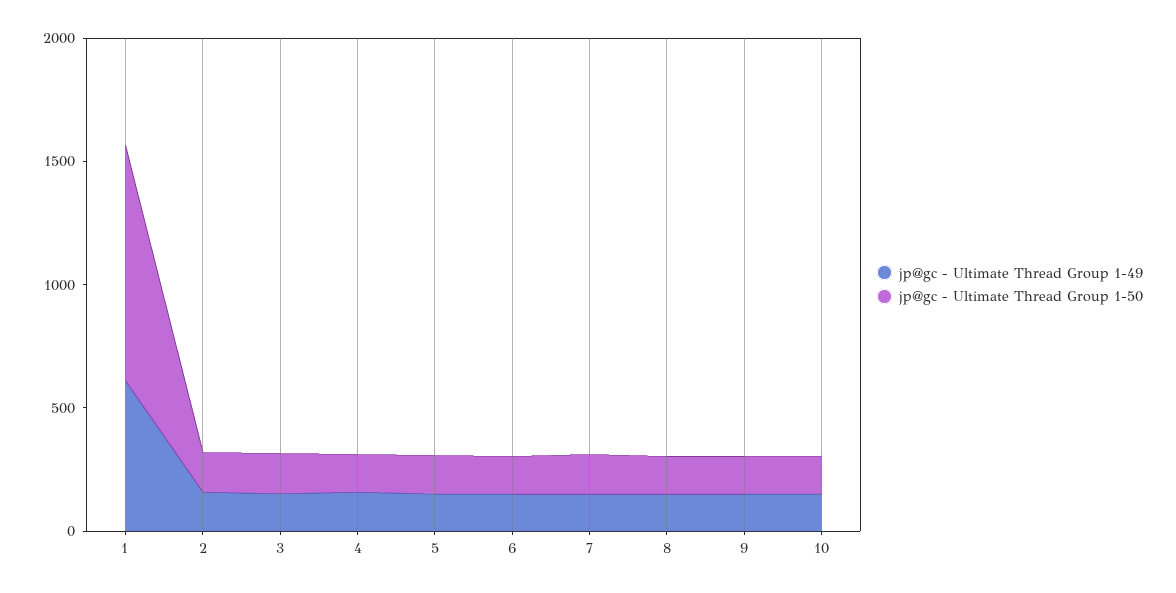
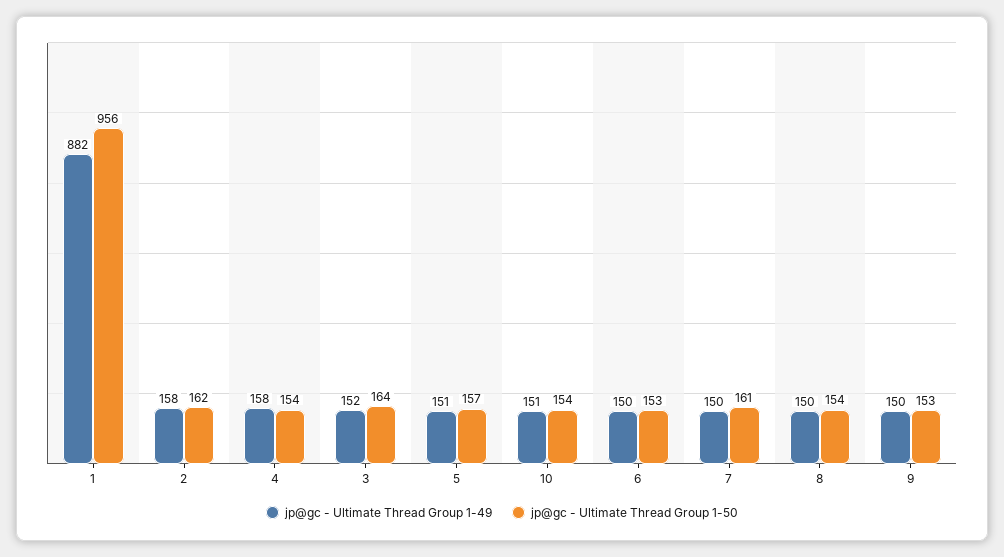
  {
    "jp@gc - Ultimate Thread Group 1-49": {
-     "1": 600,
+     "1": 882,
      "2": 158,
      "3": 152,
      "4": 158,
      "5": 151,
      "6": 150,
      "7": 150,
      "8": 150,
      "9": 150,
      "10": 151
    },
    "jp@gc - Ultimate Thread Group 1-50": {
      "1": 956,
      "2": 162,
      "3": 164,
      "4": 154,
      "5": 157,
      "6": 153,
      "7": 161,
      "8": 154,
      "9": 153,
      "10": 154
    }
  }

